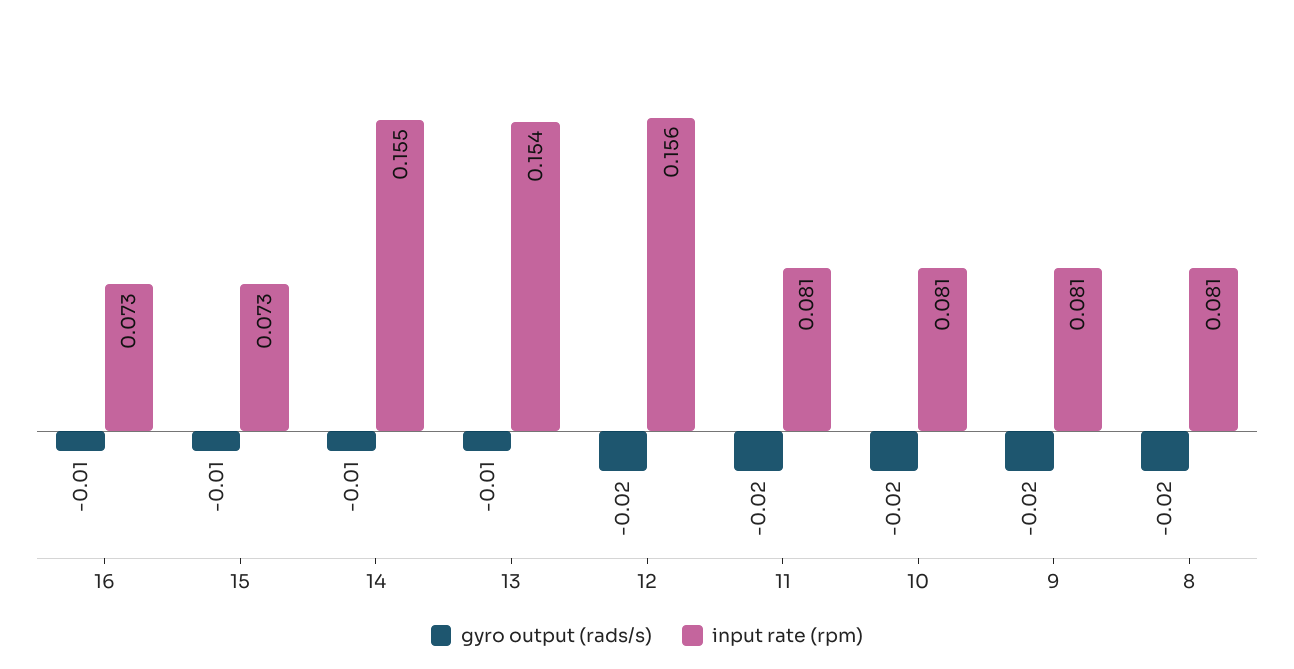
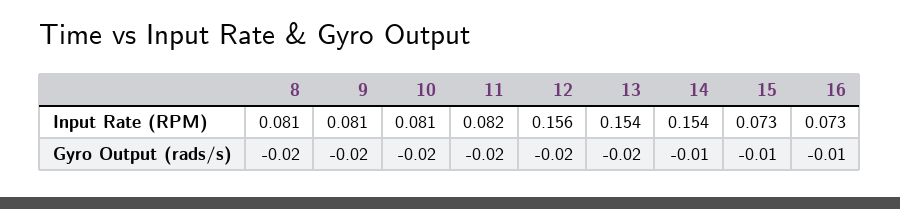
  {
    "gyro output (rads/s)": {
      "16": -0.01,
      "15": -0.01,
      "14": -0.01,
-     "13": -0.01,
+     "13": -0.02,
      "12": -0.02,
      "11": -0.02,
      "10": -0.02,
      "9": -0.02,
      "8": -0.02
    },
    "input rate (rpm)": {
      "16": 0.073,
      "15": 0.073,
-     "14": 0.155,
+     "14": 0.154,
      "13": 0.154,
      "12": 0.156,
-     "11": 0.081,
+     "11": 0.082,
      "10": 0.081,
      "9": 0.081,
      "8": 0.081
    }
  }

